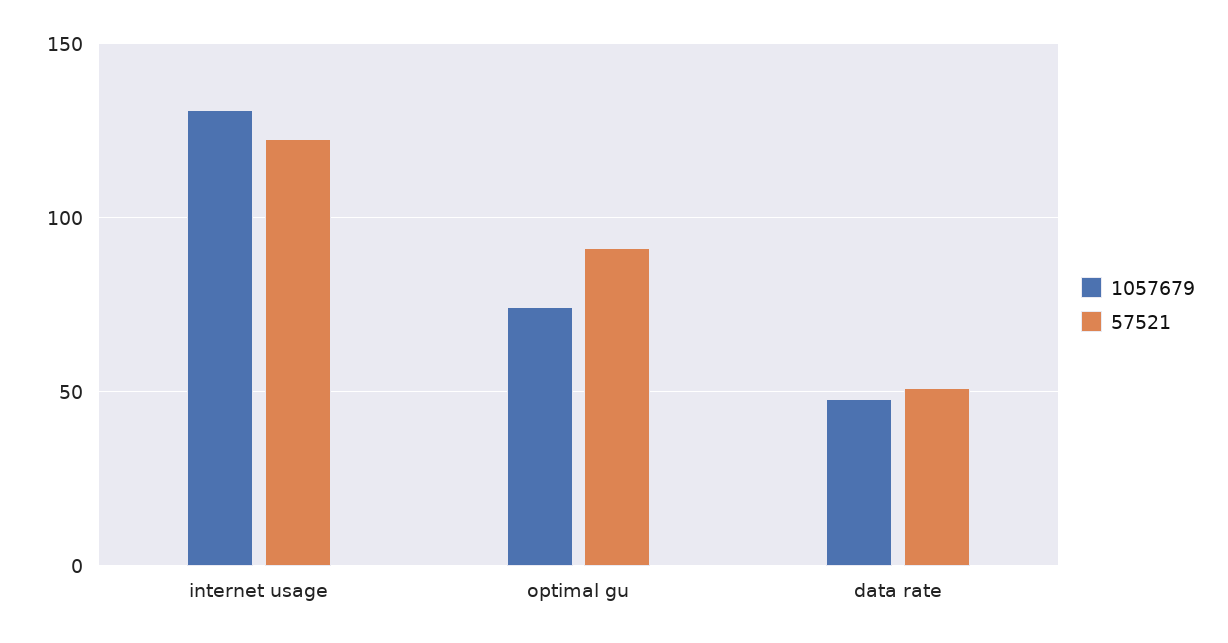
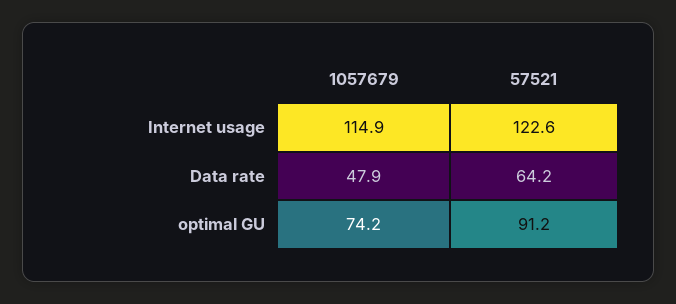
  {
    "1057679": {
-     "internet usage": 130,
+     "internet usage": 114.9,
      "optimal gu": 74.2,
      "data rate": 47.9
    },
    "57521": {
      "internet usage": 122.6,
      "optimal gu": 91.2,
-     "data rate": 50
+     "data rate": 64.2
    }
  }

